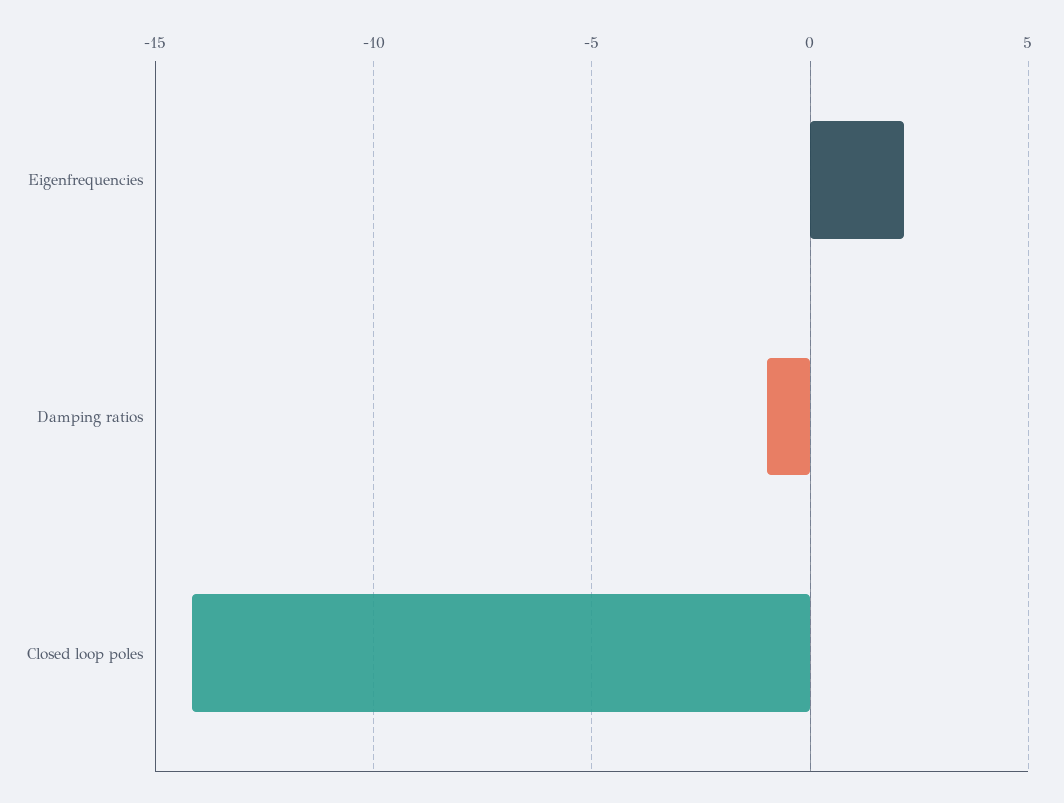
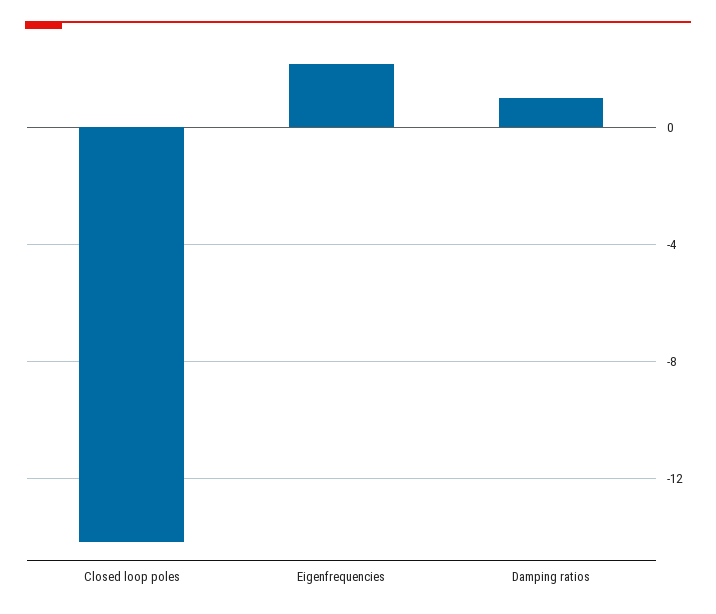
  {
    "Eigenfrequencies": 2,
-   "Damping ratios": -1,
+   "Damping ratios": 1,
    "Closed loop poles": -14
  }

